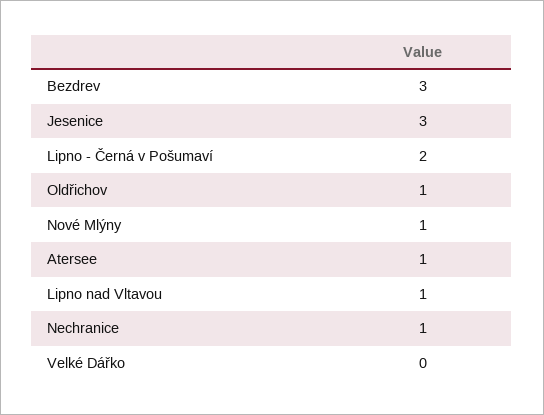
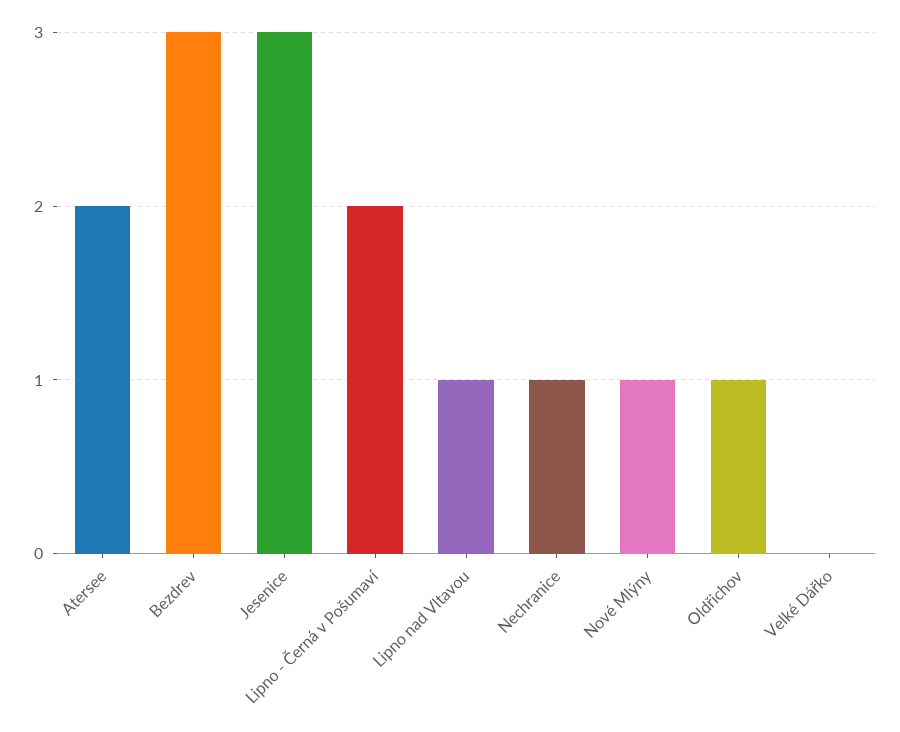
  {
    "Bezdrev": 3,
    "Jesenice": 3,
    "Lipno - Černá v Pošumaví": 2,
    "Oldřichov": 1,
    "Nové Mlýny": 1,
-   "Atersee": 1,
+   "Atersee": 2,
    "Lipno nad Vltavou": 1,
    "Nechranice": 1,
    "Velké Dářko": 0
  }

